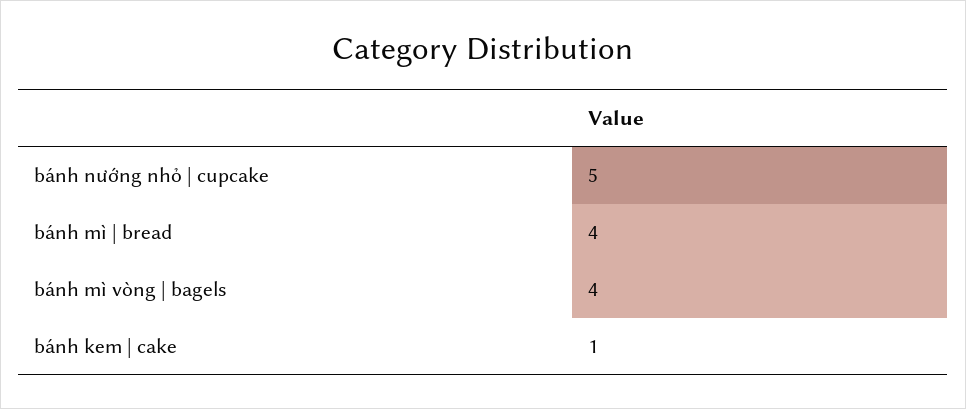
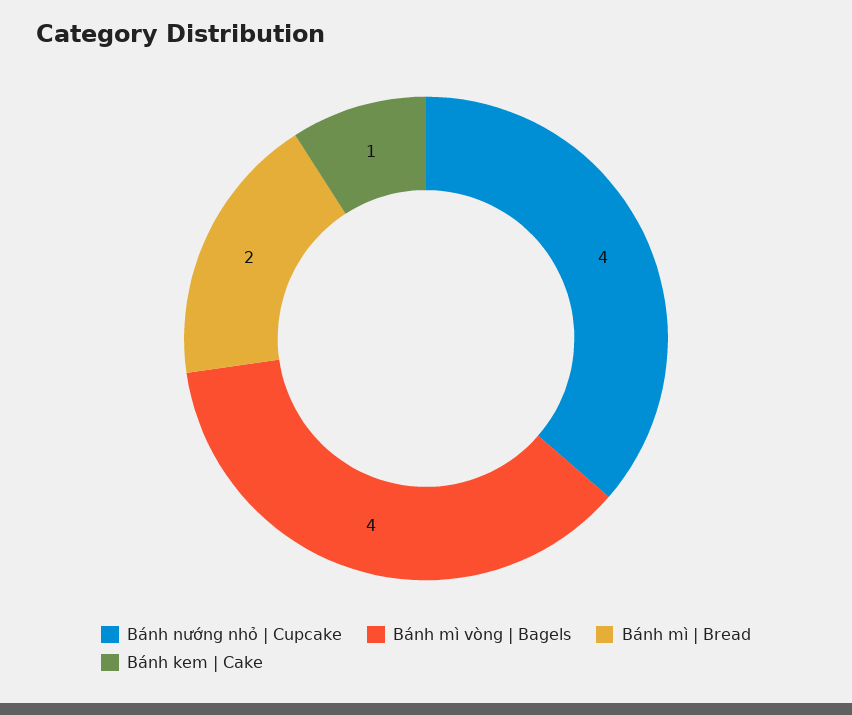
  {
-   "bánh nướng nhỏ | cupcake": 5,
+   "bánh nướng nhỏ | cupcake": 4,
-   "bánh mì | bread": 4,
+   "bánh mì | bread": 2,
    "bánh mì vòng | bagels": 4,
    "bánh kem | cake": 1
  }

